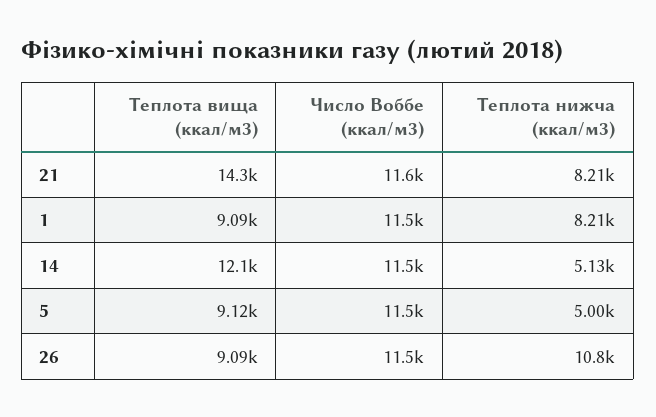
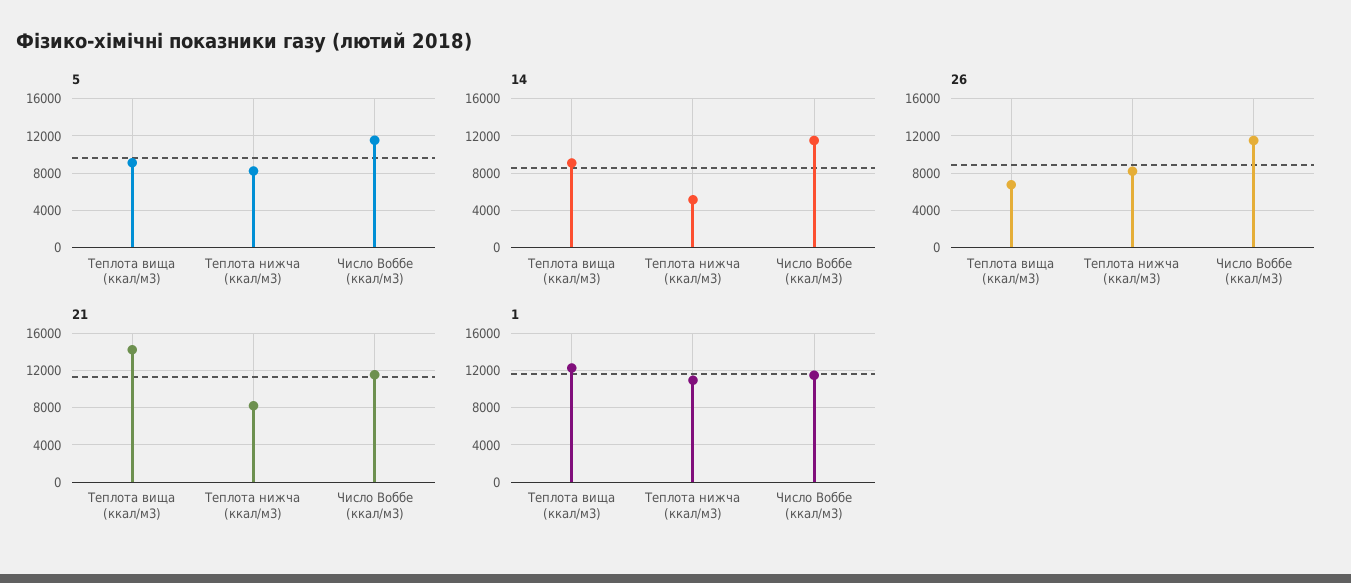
  {
    "21": {
      "Теплота вища (ккал/м3)": 14300,
      "Число Воббе (ккал/м3)": 11600,
      "Теплота нижча (ккал/м3)": 8210
    },
    "1": {
-     "Теплота вища (ккал/м3)": 9090,
+     "Теплота вища (ккал/м3)": 12000,
      "Число Воббе (ккал/м3)": 11500,
-     "Теплота нижча (ккал/м3)": 8210
+     "Теплота нижча (ккал/м3)": 11000
    },
    "14": {
-     "Теплота вища (ккал/м3)": 12100,
+     "Теплота вища (ккал/м3)": 9000,
      "Число Воббе (ккал/м3)": 11500,
      "Теплота нижча (ккал/м3)": 5130
    },
    "5": {
      "Теплота вища (ккал/м3)": 9120,
      "Число Воббе (ккал/м3)": 11500,
-     "Теплота нижча (ккал/м3)": 5000
+     "Теплота нижча (ккал/м3)": 8000
    },
    "26": {
-     "Теплота вища (ккал/м3)": 9090,
+     "Теплота вища (ккал/м3)": 7000,
      "Число Воббе (ккал/м3)": 11500,
-     "Теплота нижча (ккал/м3)": 10800
+     "Теплота нижча (ккал/м3)": 8000
    }
  }

